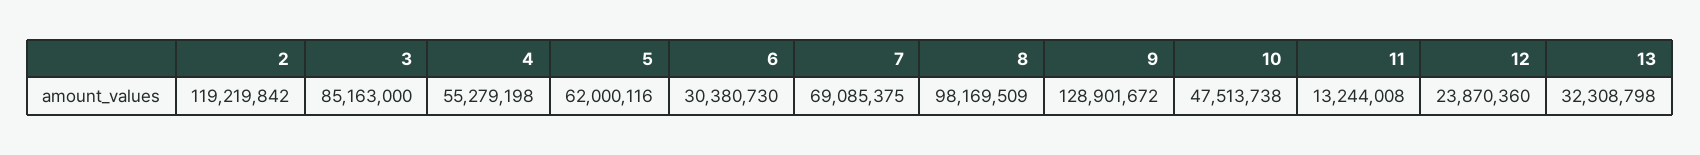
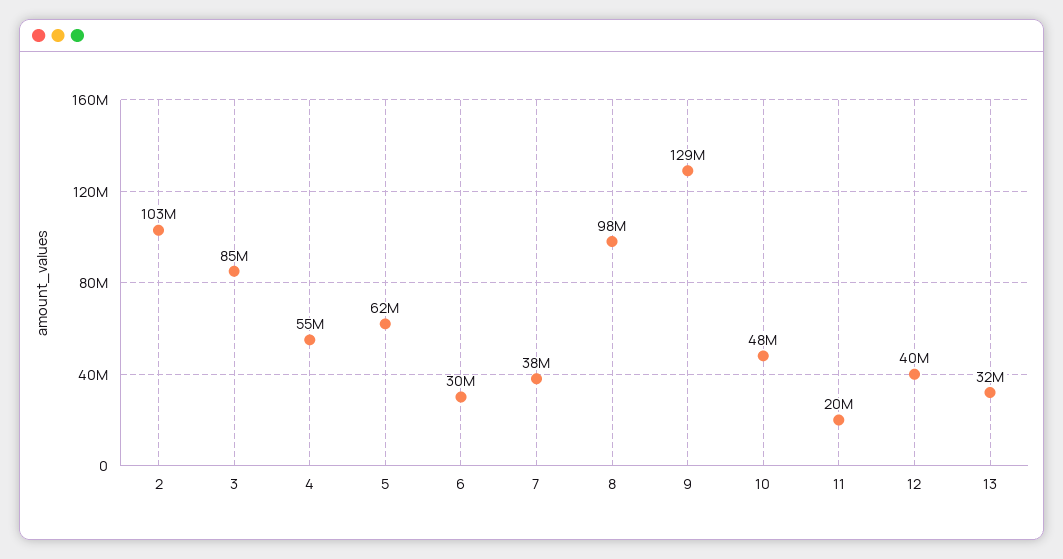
  {
-   "2": 119219842,
+   "2": 103000000,
    "3": 85163000,
    "4": 55279198,
    "5": 62000116,
    "6": 30380730,
-   "7": 69085375,
+   "7": 38000000,
    "8": 98169509,
    "9": 128901672,
    "10": 47513738,
-   "11": 13244008,
+   "11": 20000000,
-   "12": 23870360,
+   "12": 40000000,
    "13": 32308798
  }

